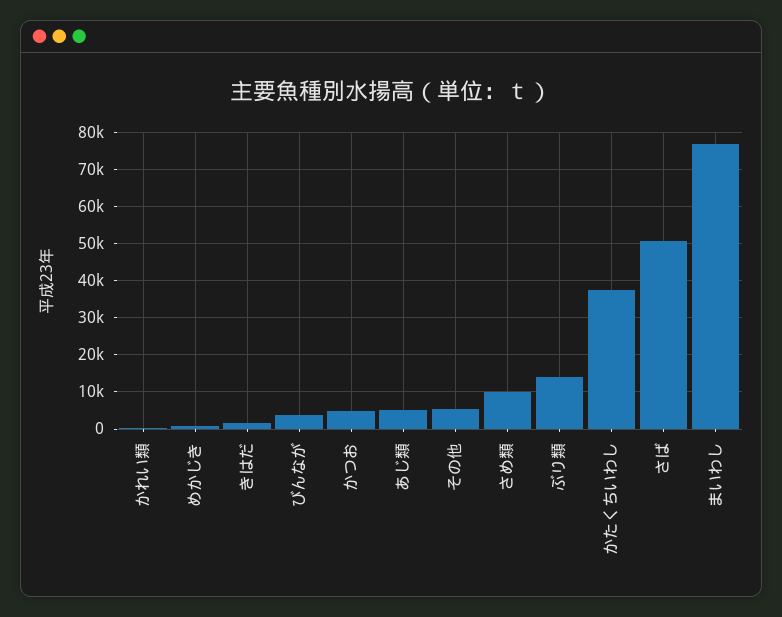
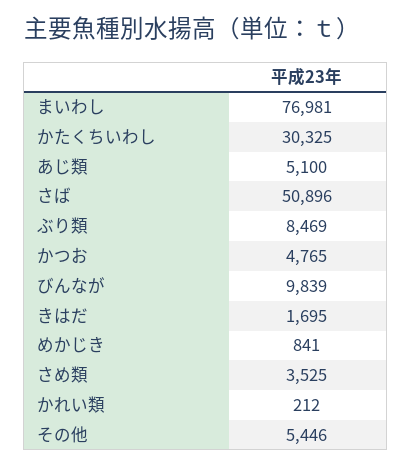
  {
    "かれい類": 212,
    "めかじき": 841,
    "きはだ": 1695,
-   "びんなが": 4000,
+   "びんなが": 9839,
    "かつお": 4765,
    "あじ類": 5100,
    "その他": 5446,
-   "さめ類": 10000,
+   "さめ類": 3525,
-   "ぶり類": 14000,
+   "ぶり類": 8469,
-   "かたくちいわし": 38000,
+   "かたくちいわし": 30325,
    "さば": 50896,
    "まいわし": 76981
  }

